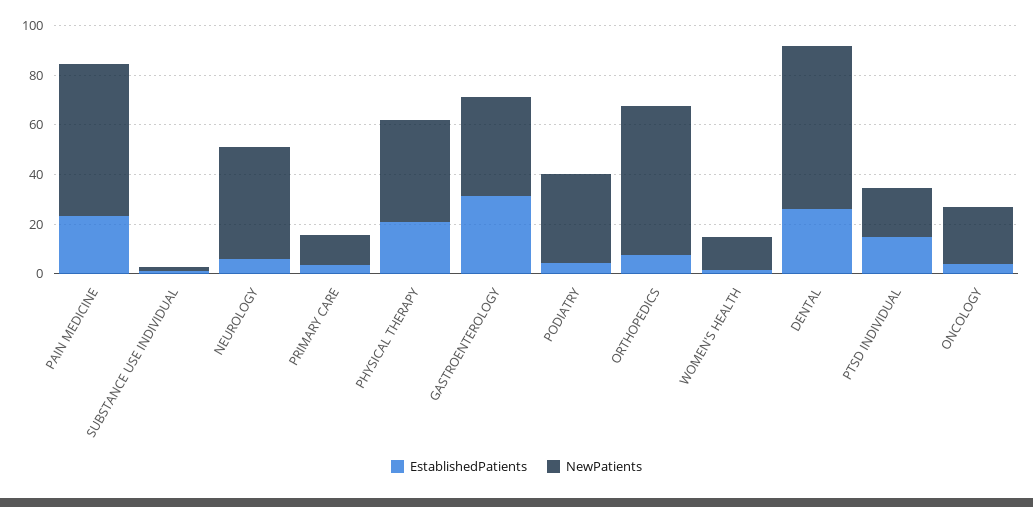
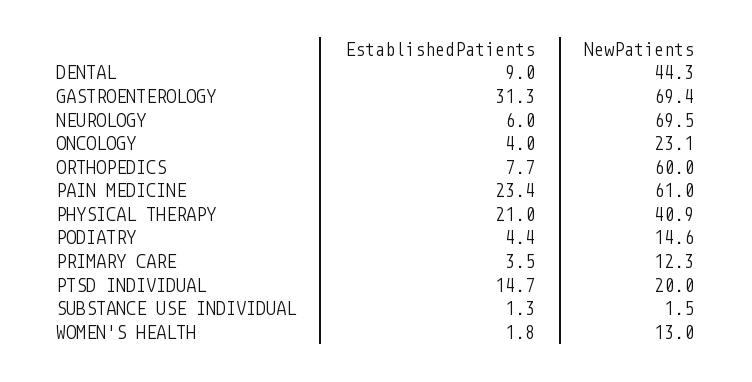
  {
    "EstablishedPatients": {
      "PAIN MEDICINE": 23.4,
      "SUBSTANCE USE INDIVIDUAL": 1.3,
      "NEUROLOGY": 6,
      "PRIMARY CARE": 3.5,
      "PHYSICAL THERAPY": 21,
      "GASTROENTEROLOGY": 31.3,
      "PODIATRY": 4.4,
      "ORTHOPEDICS": 7.7,
      "WOMEN'S HEALTH": 1.8,
-     "DENTAL": 25,
+     "DENTAL": 9,
      "PTSD INDIVIDUAL": 14.7,
      "ONCOLOGY": 4
    },
    "NewPatients": {
      "PAIN MEDICINE": 61,
      "SUBSTANCE USE INDIVIDUAL": 1.5,
-     "NEUROLOGY": 45,
+     "NEUROLOGY": 69.5,
      "PRIMARY CARE": 12.3,
      "PHYSICAL THERAPY": 40.9,
-     "GASTROENTEROLOGY": 40,
+     "GASTROENTEROLOGY": 69.4,
-     "PODIATRY": 35,
+     "PODIATRY": 14.6,
      "ORTHOPEDICS": 60,
      "WOMEN'S HEALTH": 13,
-     "DENTAL": 65,
+     "DENTAL": 44.3,
      "PTSD INDIVIDUAL": 20,
      "ONCOLOGY": 23.1
    }
  }

